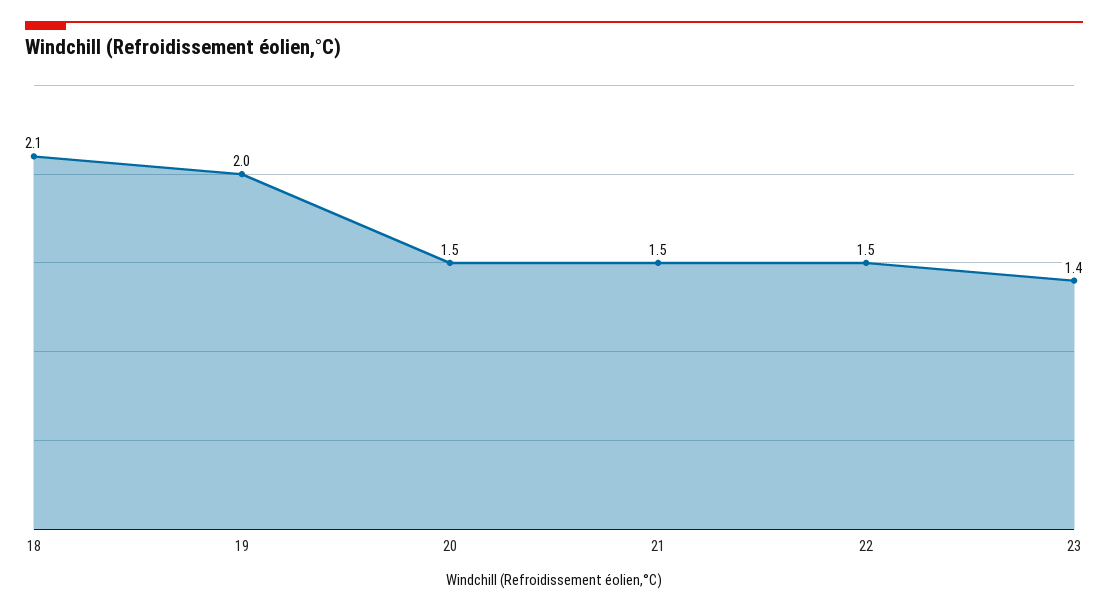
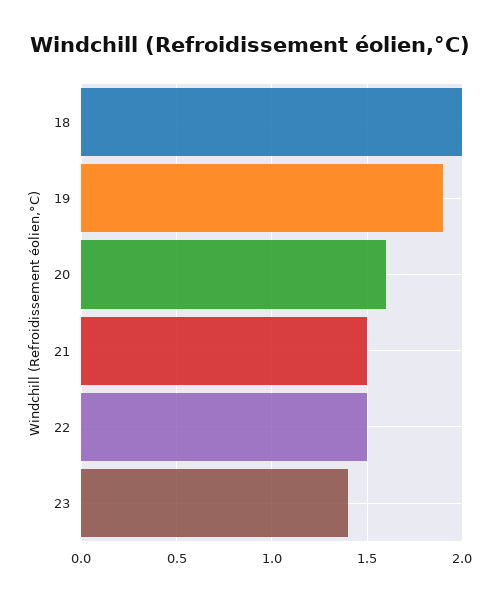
  {
-   "18": 2.1,
+   "18": 2,
-   "19": 2,
+   "19": 1.9,
-   "20": 1.5,
+   "20": 1.6,
    "21": 1.5,
    "22": 1.5,
    "23": 1.4
  }

